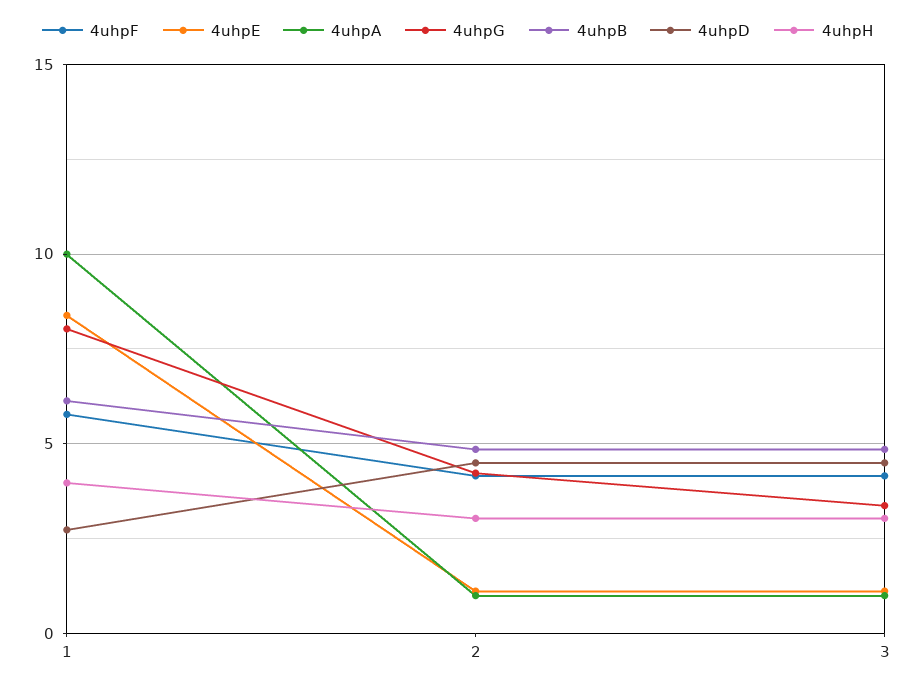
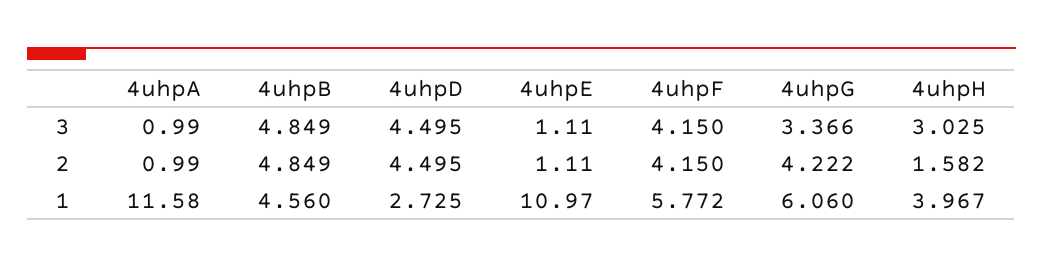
  {
    "4uhpF": {
      "1": 5.772,
      "2": 4.15,
      "3": 4.15
    },
    "4uhpE": {
-     "1": 8.5,
+     "1": 10.97,
      "2": 1.11,
      "3": 1.11
    },
    "4uhpA": {
-     "1": 10,
+     "1": 11.58,
      "2": 0.99,
      "3": 0.99
    },
    "4uhpG": {
-     "1": 8,
+     "1": 6.06,
      "2": 4.222,
      "3": 3.366
    },
    "4uhpB": {
-     "1": 6,
+     "1": 4.56,
      "2": 4.849,
      "3": 4.849
    },
    "4uhpD": {
      "1": 2.725,
      "2": 4.495,
      "3": 4.495
    },
    "4uhpH": {
      "1": 3.967,
-     "2": 3,
+     "2": 1.582,
      "3": 3.025
    }
  }

